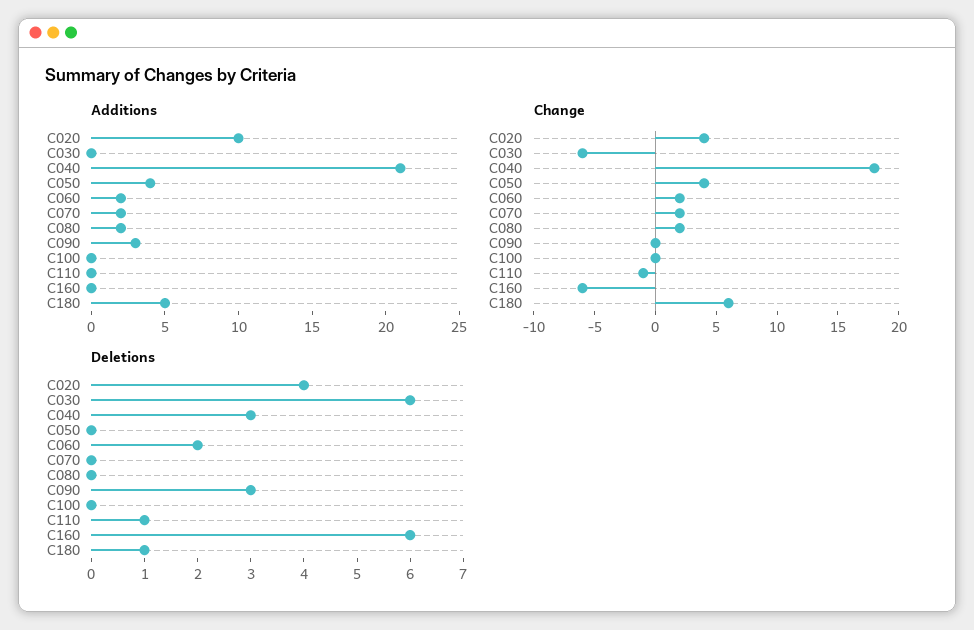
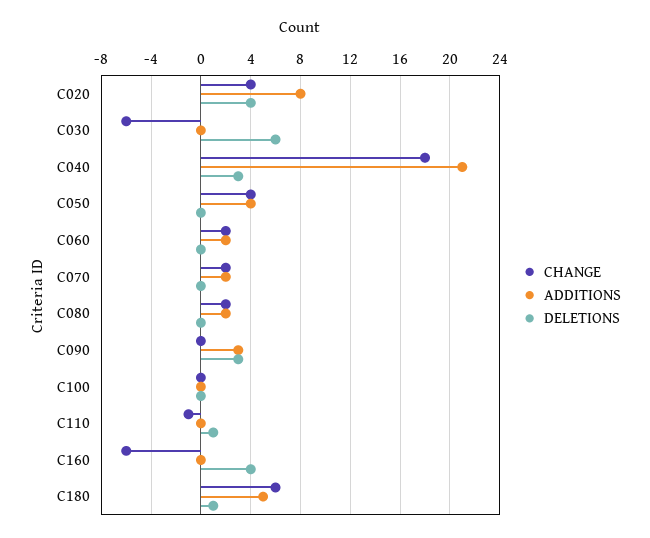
  {
    "Additions": {
-     "C020": 10,
+     "C020": 8,
      "C030": 0,
      "C040": 21,
      "C050": 4,
      "C060": 2,
      "C070": 2,
      "C080": 2,
      "C090": 3,
      "C100": 0,
      "C110": 0,
      "C160": 0,
      "C180": 5
    },
    "Change": {
      "C020": 4,
      "C030": -6,
      "C040": 18,
      "C050": 4,
      "C060": 2,
      "C070": 2,
      "C080": 2,
      "C090": 0,
      "C100": 0,
      "C110": -1,
      "C160": -6,
      "C180": 6
    },
    "Deletions": {
      "C020": 4,
      "C030": 6,
      "C040": 3,
      "C050": 0,
-     "C060": 2,
+     "C060": 0,
      "C070": 0,
      "C080": 0,
      "C090": 3,
      "C100": 0,
      "C110": 1,
-     "C160": 6,
+     "C160": 4,
      "C180": 1
    }
  }

